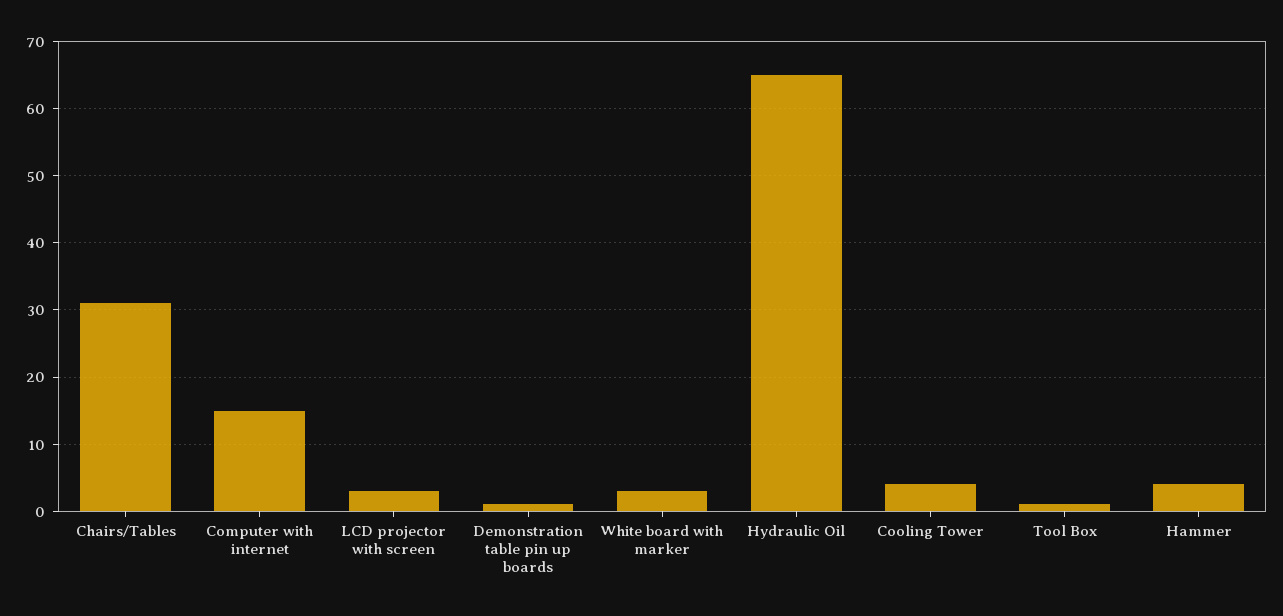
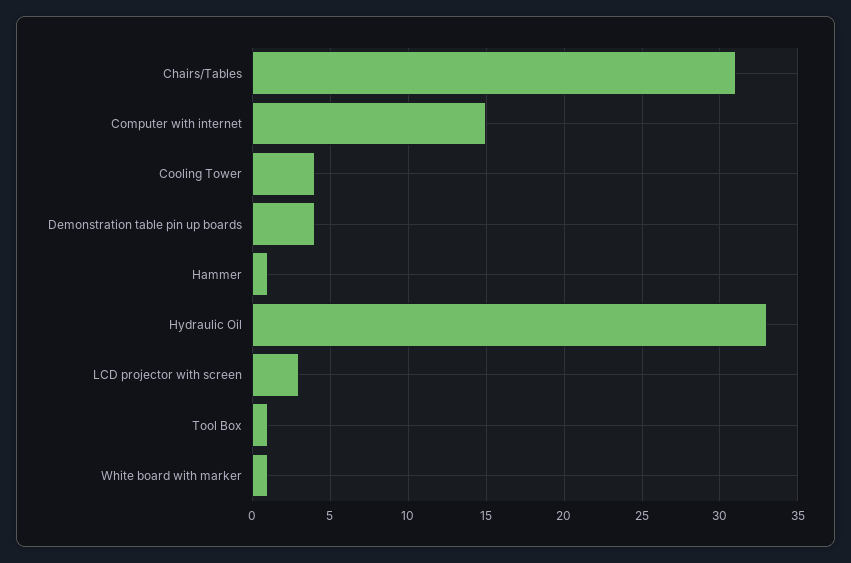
  {
    "Chairs/Tables": 31,
    "Computer with internet": 15,
    "LCD projector with screen": 3,
-   "Demonstration table pin up boards": 1,
+   "Demonstration table pin up boards": 4,
-   "White board with marker": 3,
+   "White board with marker": 1,
-   "Hydraulic Oil": 65,
+   "Hydraulic Oil": 33,
    "Cooling Tower": 4,
    "Tool Box": 1,
-   "Hammer": 4
+   "Hammer": 1
  }

